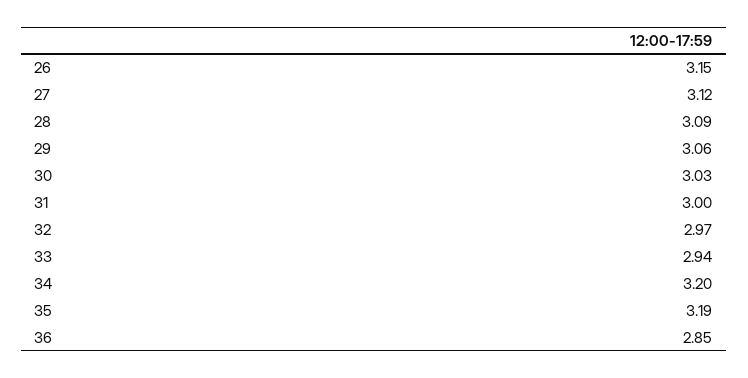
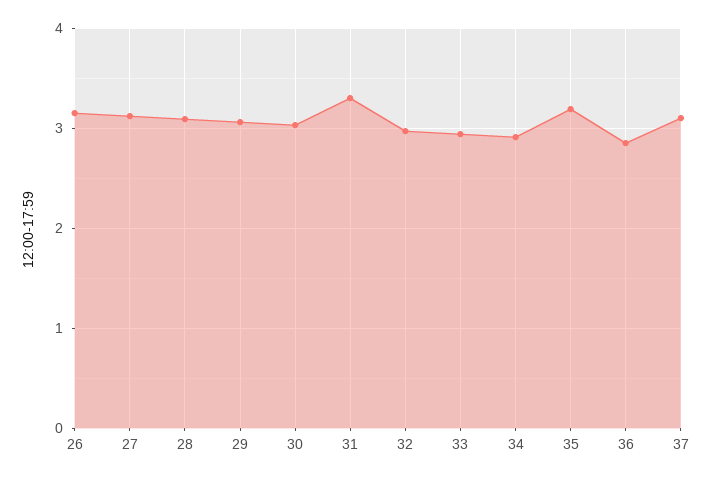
  {
    "26": 3.15,
    "27": 3.12,
    "28": 3.09,
    "29": 3.06,
    "30": 3.03,
-   "31": 3,
+   "31": 3.3,
    "32": 2.97,
    "33": 2.94,
-   "34": 3.2,
+   "34": 2.9,
    "35": 3.19,
-   "36": 2.85
+   "36": 2.85,
+   "37": 3.1
  }

